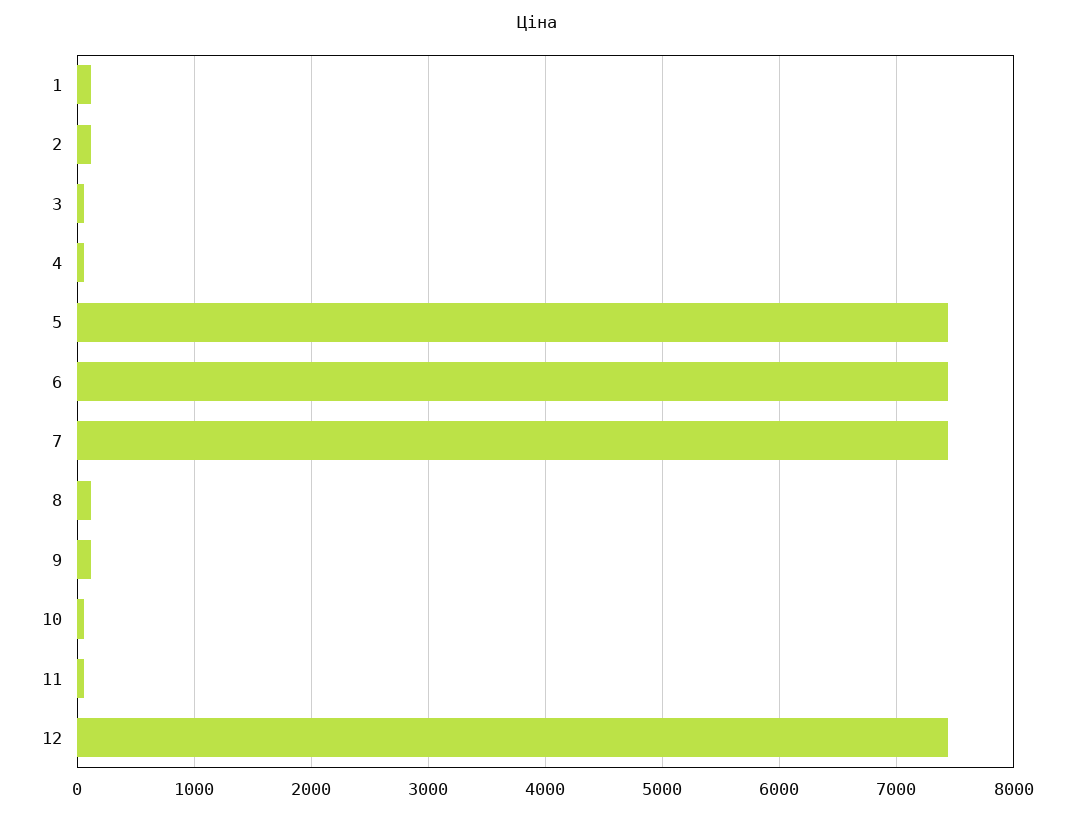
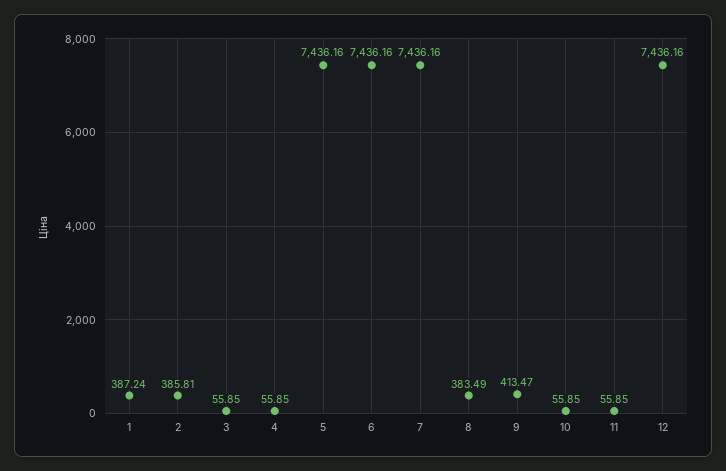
  {
-   "1": 100,
+   "1": 387.24,
-   "2": 100,
+   "2": 385.81,
    "3": 55.85,
    "4": 55.85,
    "5": 7436.16,
    "6": 7436.16,
    "7": 7436.16,
-   "8": 100,
+   "8": 383.49,
-   "9": 100,
+   "9": 413.47,
    "10": 55.85,
    "11": 55.85,
    "12": 7436.16
  }

